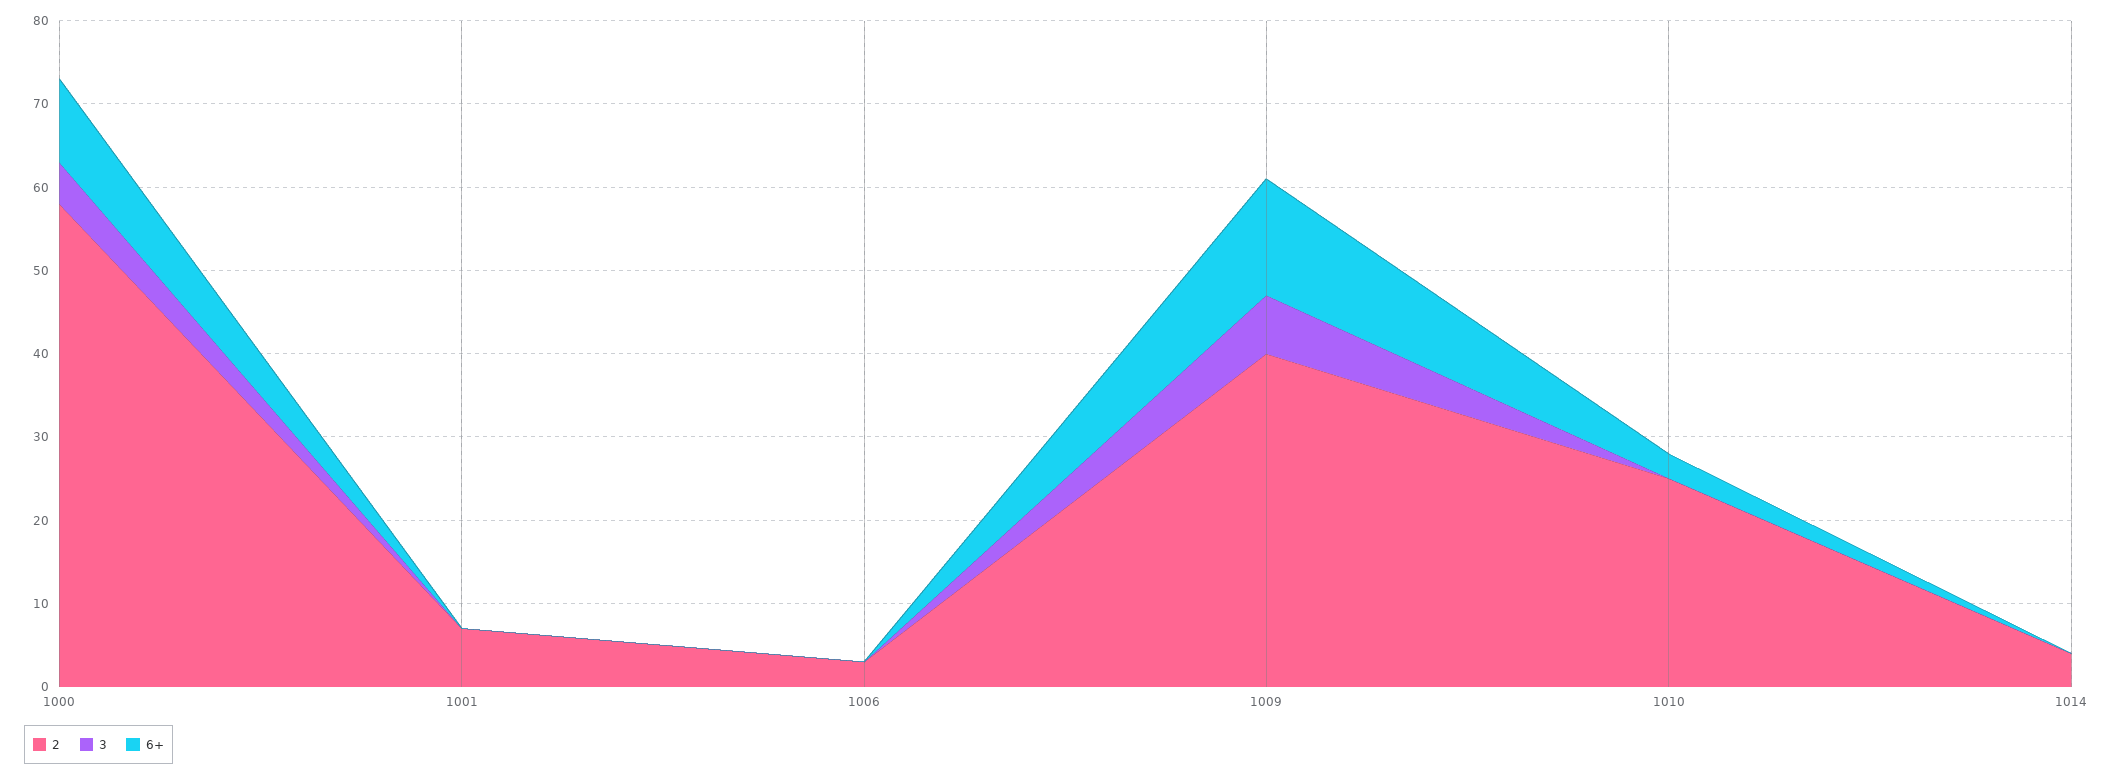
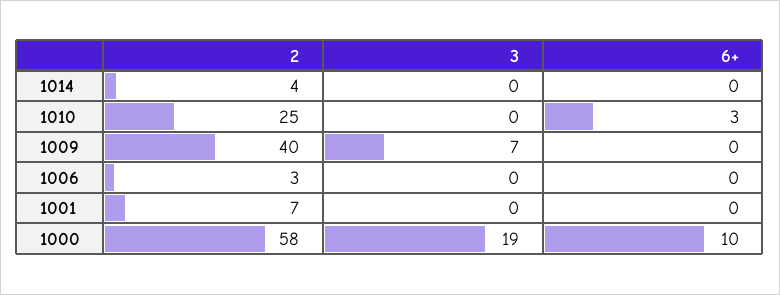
  {
    "2": {
      "1000": 58,
      "1001": 7,
      "1006": 3,
      "1009": 40,
      "1010": 25,
      "1014": 4
    },
    "3": {
-     "1000": 5,
+     "1000": 19,
      "1001": 0,
      "1006": 0,
      "1009": 7,
      "1010": 0,
      "1014": 0
    },
    "6+": {
      "1000": 10,
      "1001": 0,
      "1006": 0,
-     "1009": 14,
+     "1009": 0,
      "1010": 3,
      "1014": 0
    }
  }

